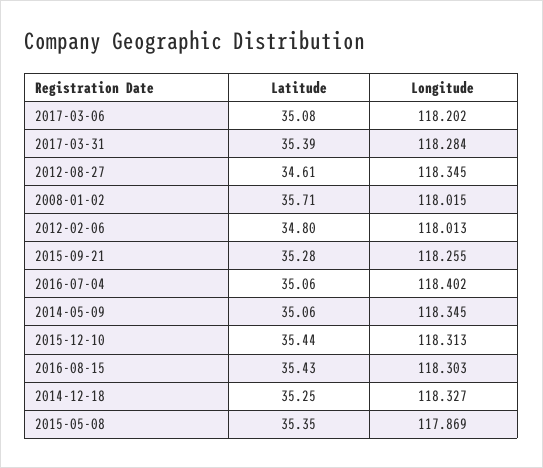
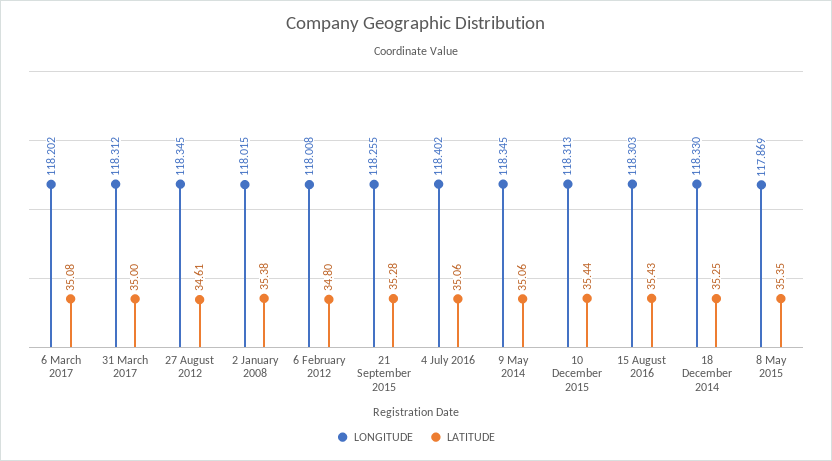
  {
    "Latitude": {
      "2017-03-06": 35.08,
-     "2017-03-31": 35.39,
+     "2017-03-31": 35,
      "2012-08-27": 34.61,
-     "2008-01-02": 35.71,
+     "2008-01-02": 35.38,
      "2012-02-06": 34.8,
      "2015-09-21": 35.28,
      "2016-07-04": 35.06,
      "2014-05-09": 35.06,
      "2015-12-10": 35.44,
      "2016-08-15": 35.43,
      "2014-12-18": 35.25,
      "2015-05-08": 35.35
    },
    "Longitude": {
      "2017-03-06": 118.202,
-     "2017-03-31": 118.284,
+     "2017-03-31": 118.312,
      "2012-08-27": 118.345,
      "2008-01-02": 118.015,
-     "2012-02-06": 118.013,
+     "2012-02-06": 118.008,
      "2015-09-21": 118.255,
      "2016-07-04": 118.402,
      "2014-05-09": 118.345,
      "2015-12-10": 118.313,
      "2016-08-15": 118.303,
-     "2014-12-18": 118.327,
+     "2014-12-18": 118.33,
      "2015-05-08": 117.869
    }
  }

